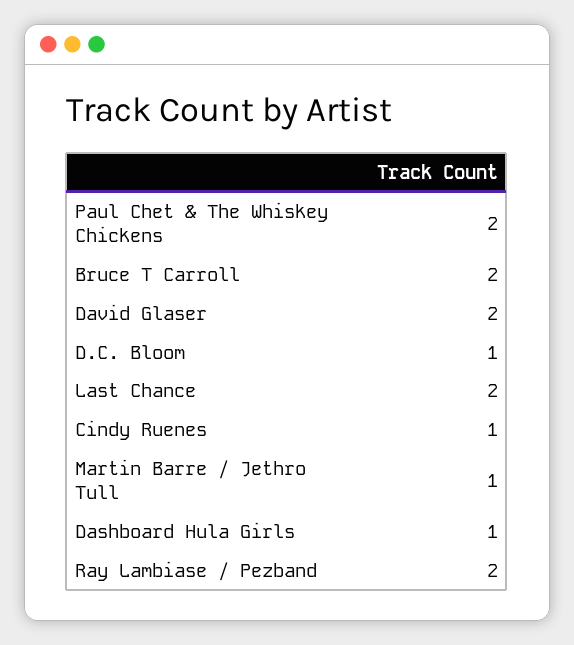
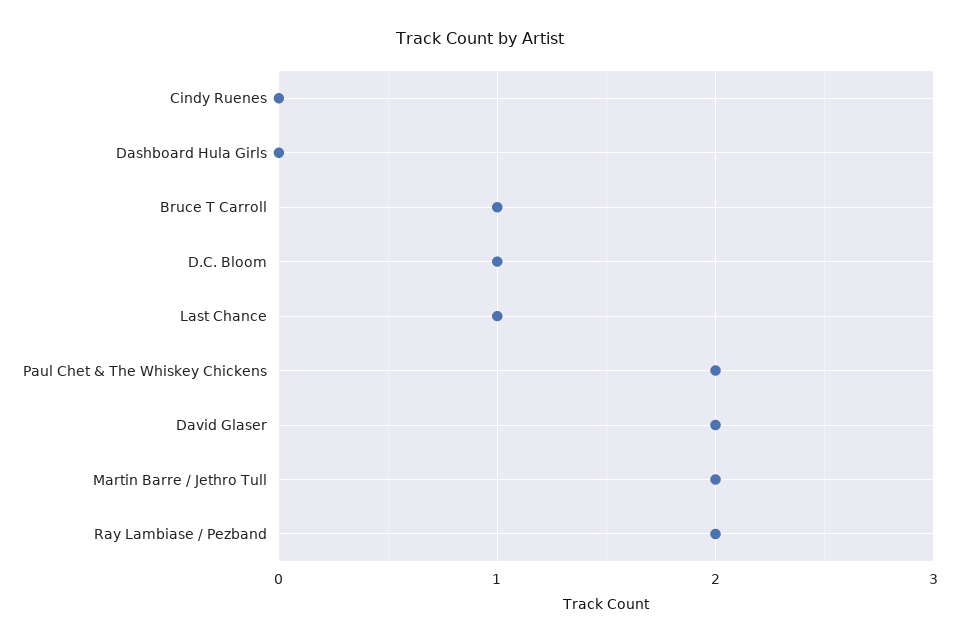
  {
    "Paul Chet & The Whiskey Chickens": 2,
-   "Bruce T Carroll": 2,
+   "Bruce T Carroll": 1,
    "David Glaser": 2,
    "D.C. Bloom": 1,
-   "Last Chance": 2,
+   "Last Chance": 1,
-   "Cindy Ruenes": 1,
+   "Cindy Ruenes": 0,
-   "Martin Barre / Jethro Tull": 1,
+   "Martin Barre / Jethro Tull": 2,
-   "Dashboard Hula Girls": 1,
+   "Dashboard Hula Girls": 0,
    "Ray Lambiase / Pezband": 2
  }

